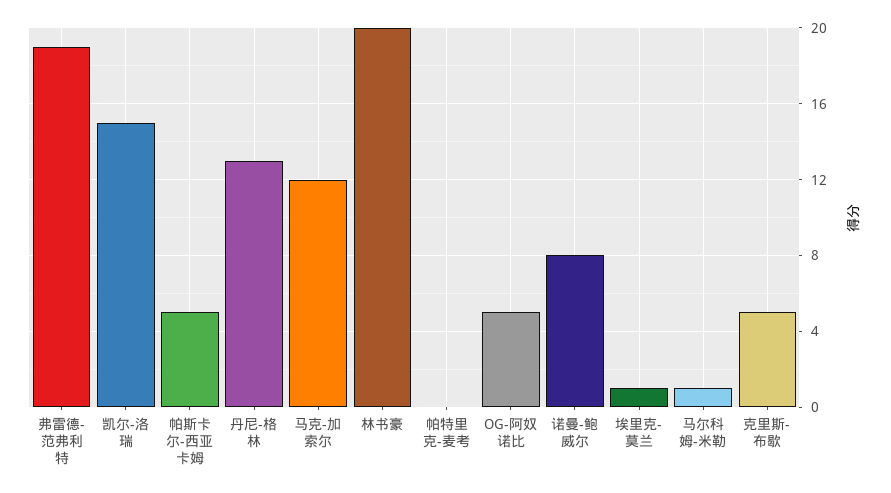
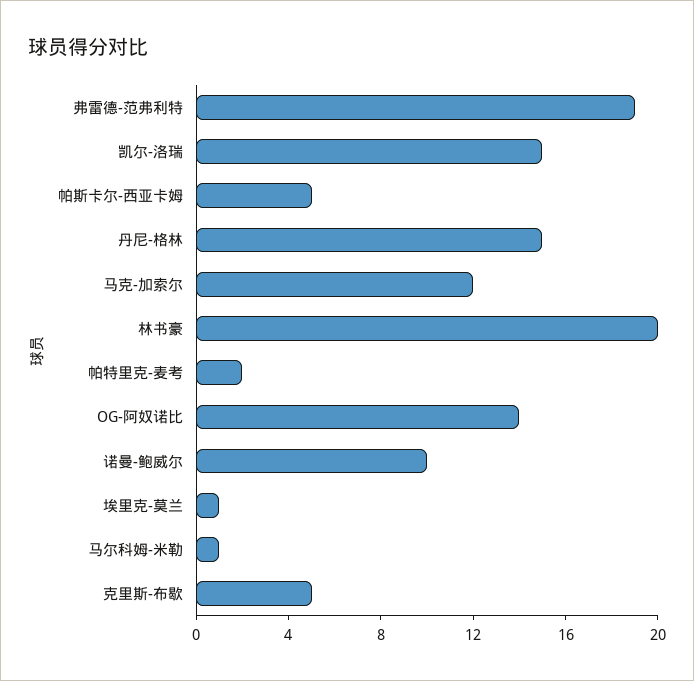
  {
    "弗雷德-范弗利特": 19,
    "凯尔-洛瑞": 15,
    "帕斯卡尔-西亚卡姆": 5,
-   "丹尼-格林": 13,
+   "丹尼-格林": 15,
    "马克-加索尔": 12,
    "林书豪": 20,
-   "帕特里克-麦考": 0,
+   "帕特里克-麦考": 2,
-   "OG-阿奴诺比": 5,
+   "OG-阿奴诺比": 14,
-   "诺曼-鲍威尔": 8,
+   "诺曼-鲍威尔": 10,
    "埃里克-莫兰": 1,
    "马尔科姆-米勒": 1,
    "克里斯-布歇": 5
  }

